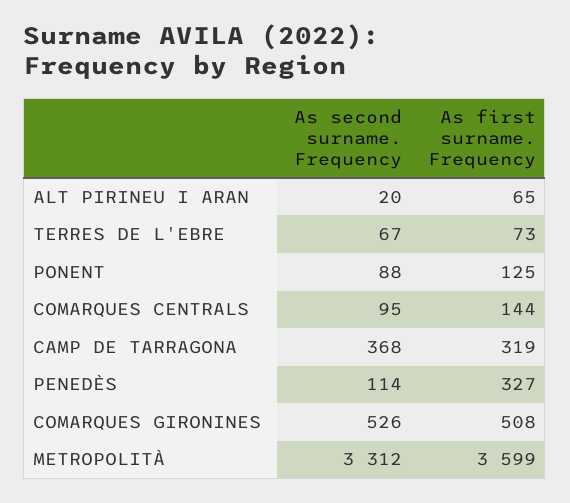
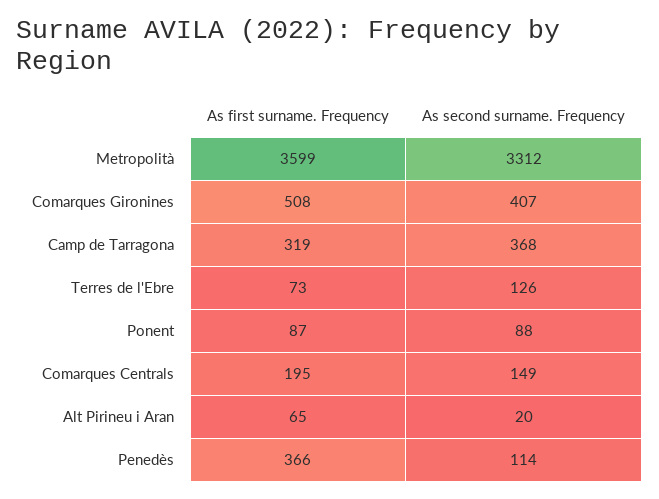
  {
    "As second surname. Frequency": {
      "ALT PIRINEU I ARAN": 20,
-     "TERRES DE L'EBRE": 67,
+     "TERRES DE L'EBRE": 126,
      "PONENT": 88,
-     "COMARQUES CENTRALS": 95,
+     "COMARQUES CENTRALS": 149,
      "CAMP DE TARRAGONA": 368,
      "PENEDÈS": 114,
-     "COMARQUES GIRONINES": 526,
+     "COMARQUES GIRONINES": 407,
      "METROPOLITÀ": 3312
    },
    "As first surname. Frequency": {
      "ALT PIRINEU I ARAN": 65,
      "TERRES DE L'EBRE": 73,
-     "PONENT": 125,
+     "PONENT": 87,
-     "COMARQUES CENTRALS": 144,
+     "COMARQUES CENTRALS": 195,
      "CAMP DE TARRAGONA": 319,
-     "PENEDÈS": 327,
+     "PENEDÈS": 366,
      "COMARQUES GIRONINES": 508,
      "METROPOLITÀ": 3599
    }
  }

